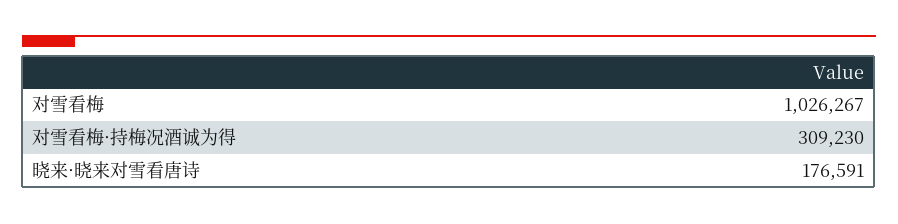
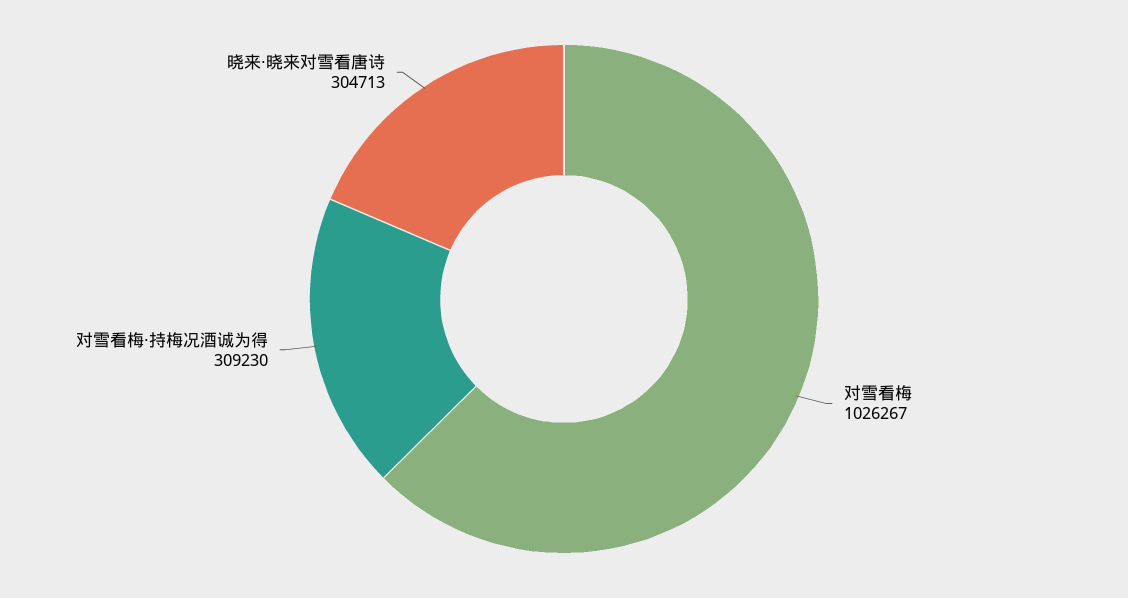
  {
    "对雪看梅": 1026267,
    "对雪看梅·持梅况酒诚为得": 309230,
-   "晓来·晓来对雪看唐诗": 176591
+   "晓来·晓来对雪看唐诗": 304713
  }

